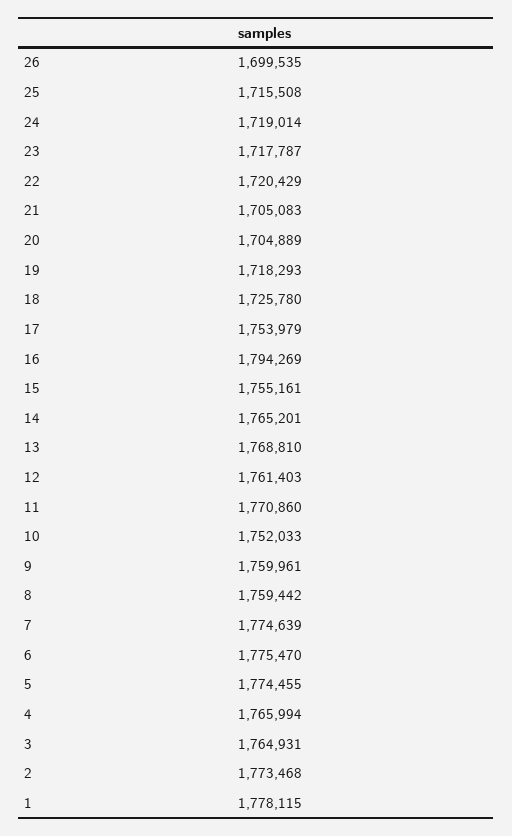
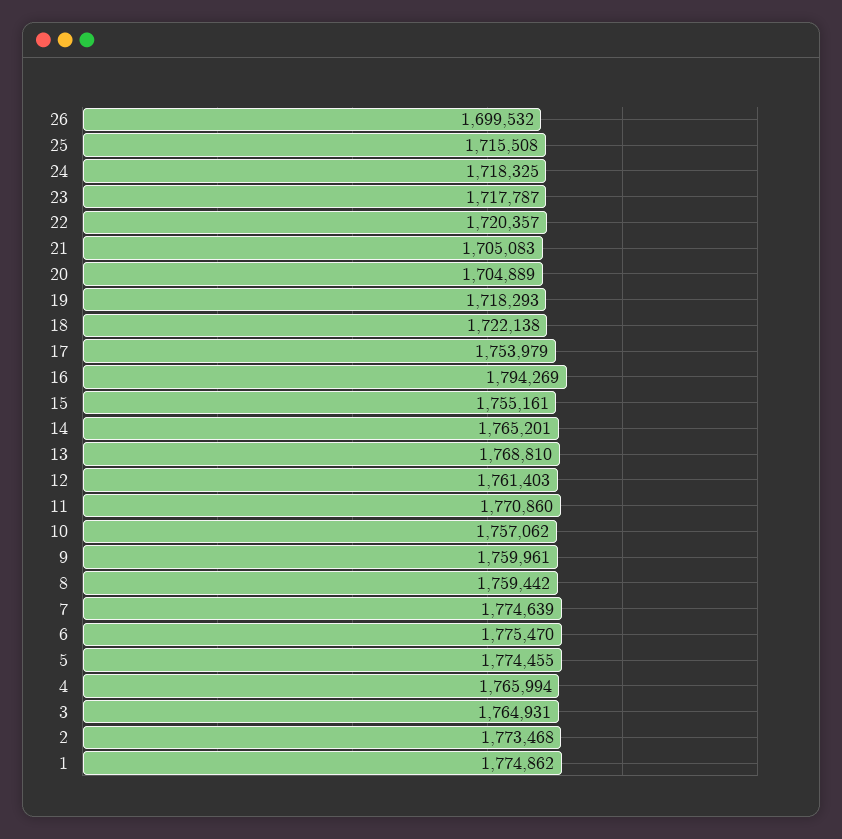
  {
-   "26": 1699535,
+   "26": 1699532,
    "25": 1715508,
-   "24": 1719014,
+   "24": 1718325,
    "23": 1717787,
-   "22": 1720429,
+   "22": 1720357,
    "21": 1705083,
    "20": 1704889,
    "19": 1718293,
-   "18": 1725780,
+   "18": 1722138,
    "17": 1753979,
    "16": 1794269,
    "15": 1755161,
    "14": 1765201,
    "13": 1768810,
    "12": 1761403,
    "11": 1770860,
-   "10": 1752033,
+   "10": 1757062,
    "9": 1759961,
    "8": 1759442,
    "7": 1774639,
    "6": 1775470,
    "5": 1774455,
    "4": 1765994,
    "3": 1764931,
    "2": 1773468,
-   "1": 1778115
+   "1": 1774862
  }

